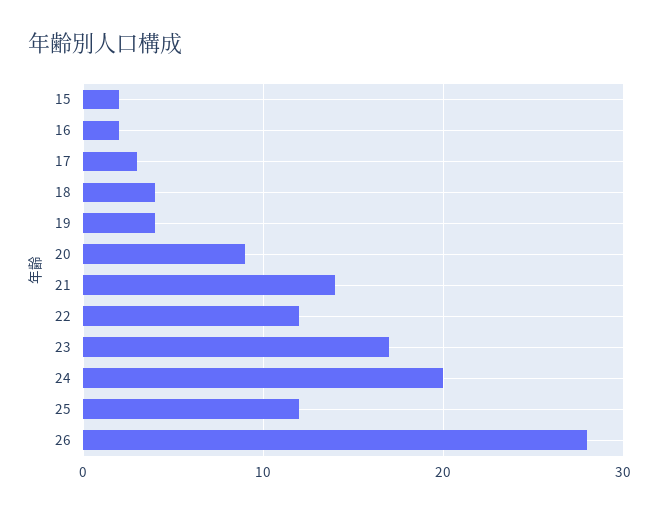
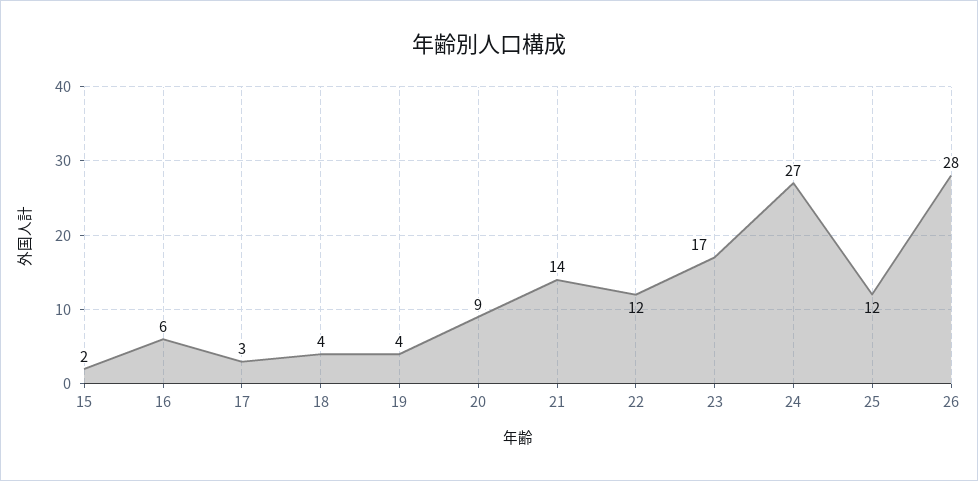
  {
    "15": 2,
-   "16": 2,
+   "16": 6,
    "17": 3,
    "18": 4,
    "19": 4,
    "20": 9,
    "21": 14,
    "22": 12,
    "23": 17,
-   "24": 20,
+   "24": 27,
    "25": 12,
    "26": 28
  }

